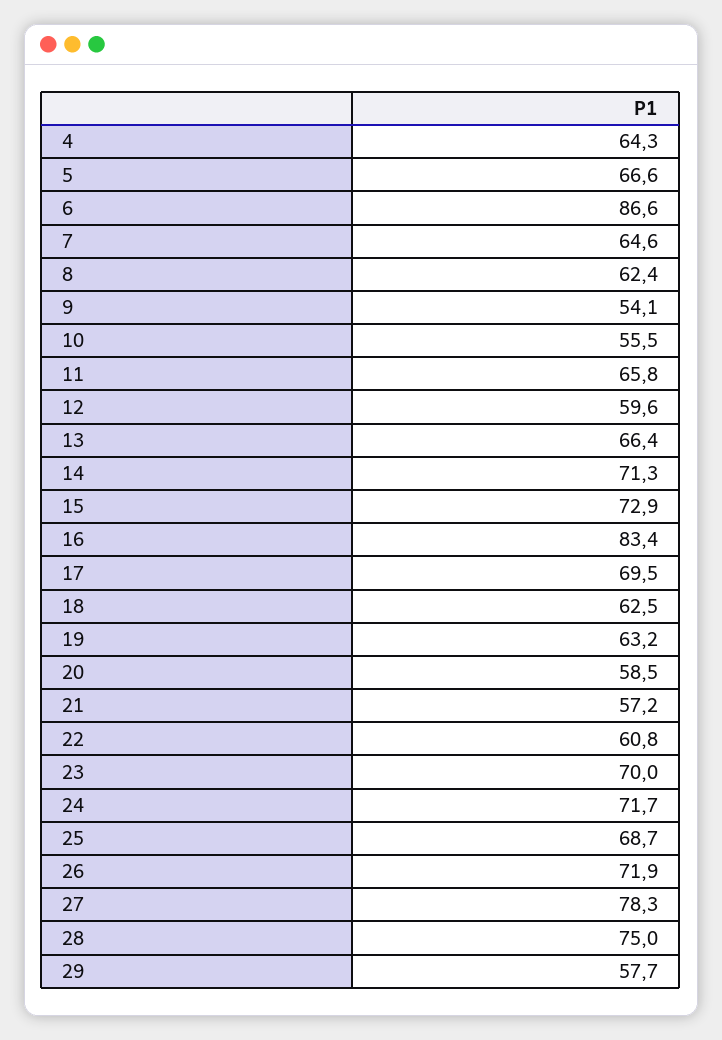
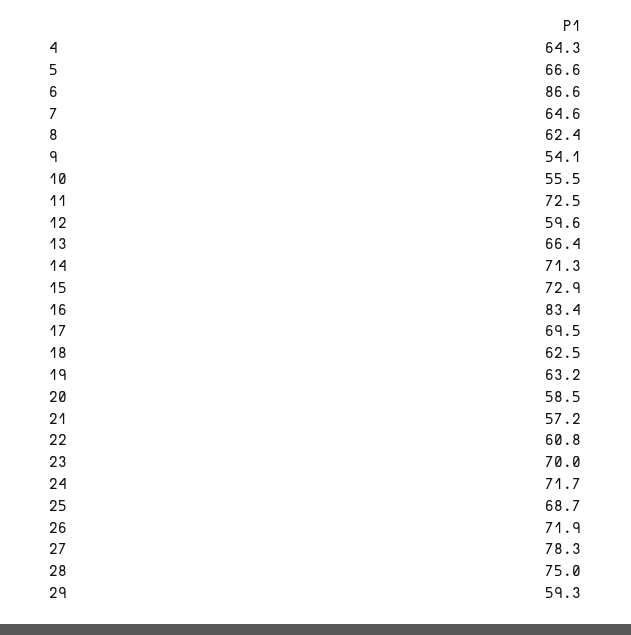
  {
    "4": 64.3,
    "5": 66.6,
    "6": 86.6,
    "7": 64.6,
    "8": 62.4,
    "9": 54.1,
    "10": 55.5,
-   "11": 65.8,
+   "11": 72.5,
    "12": 59.6,
    "13": 66.4,
    "14": 71.3,
    "15": 72.9,
    "16": 83.4,
    "17": 69.5,
    "18": 62.5,
    "19": 63.2,
    "20": 58.5,
    "21": 57.2,
    "22": 60.8,
    "23": 70,
    "24": 71.7,
    "25": 68.7,
    "26": 71.9,
    "27": 78.3,
    "28": 75,
-   "29": 57.7
+   "29": 59.3
  }

